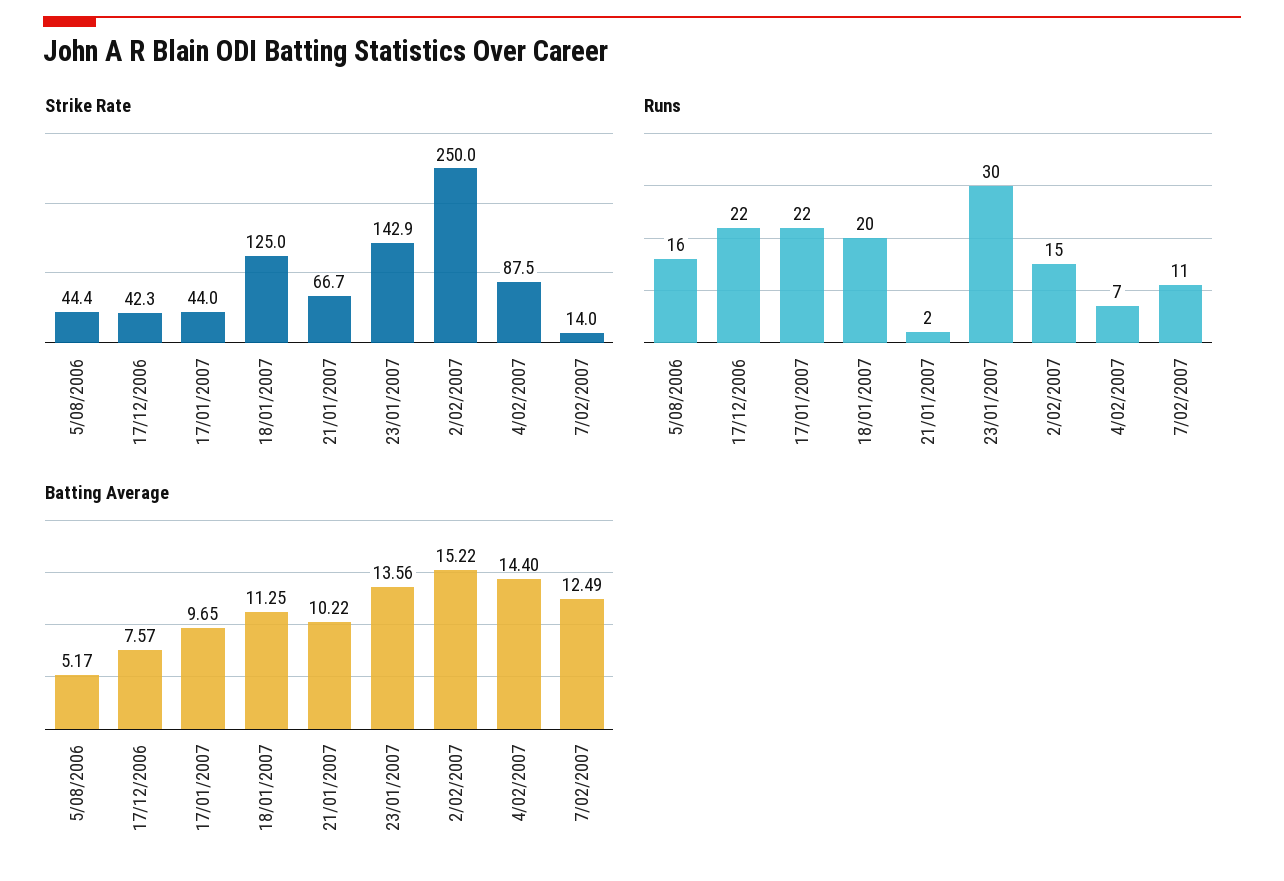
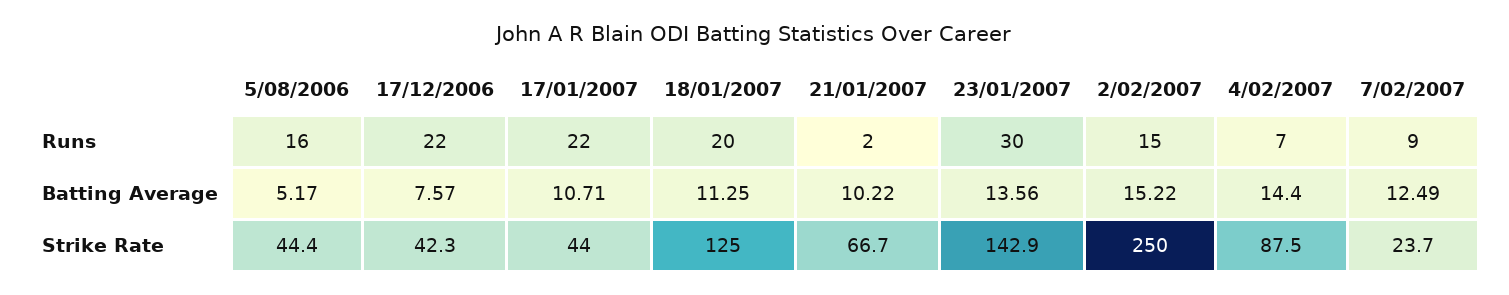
  {
    "Strike Rate": {
      "5/08/2006": 44.4,
      "17/12/2006": 42.3,
      "17/01/2007": 44,
      "18/01/2007": 125,
      "21/01/2007": 66.7,
      "23/01/2007": 142.9,
      "2/02/2007": 250,
      "4/02/2007": 87.5,
-     "7/02/2007": 14
+     "7/02/2007": 23.7
    },
    "Runs": {
      "5/08/2006": 16,
      "17/12/2006": 22,
      "17/01/2007": 22,
      "18/01/2007": 20,
      "21/01/2007": 2,
      "23/01/2007": 30,
      "2/02/2007": 15,
      "4/02/2007": 7,
-     "7/02/2007": 11
+     "7/02/2007": 9
    },
    "Batting Average": {
      "5/08/2006": 5.17,
      "17/12/2006": 7.57,
-     "17/01/2007": 9.65,
+     "17/01/2007": 10.71,
      "18/01/2007": 11.25,
      "21/01/2007": 10.22,
      "23/01/2007": 13.56,
      "2/02/2007": 15.22,
      "4/02/2007": 14.4,
      "7/02/2007": 12.49
    }
  }

